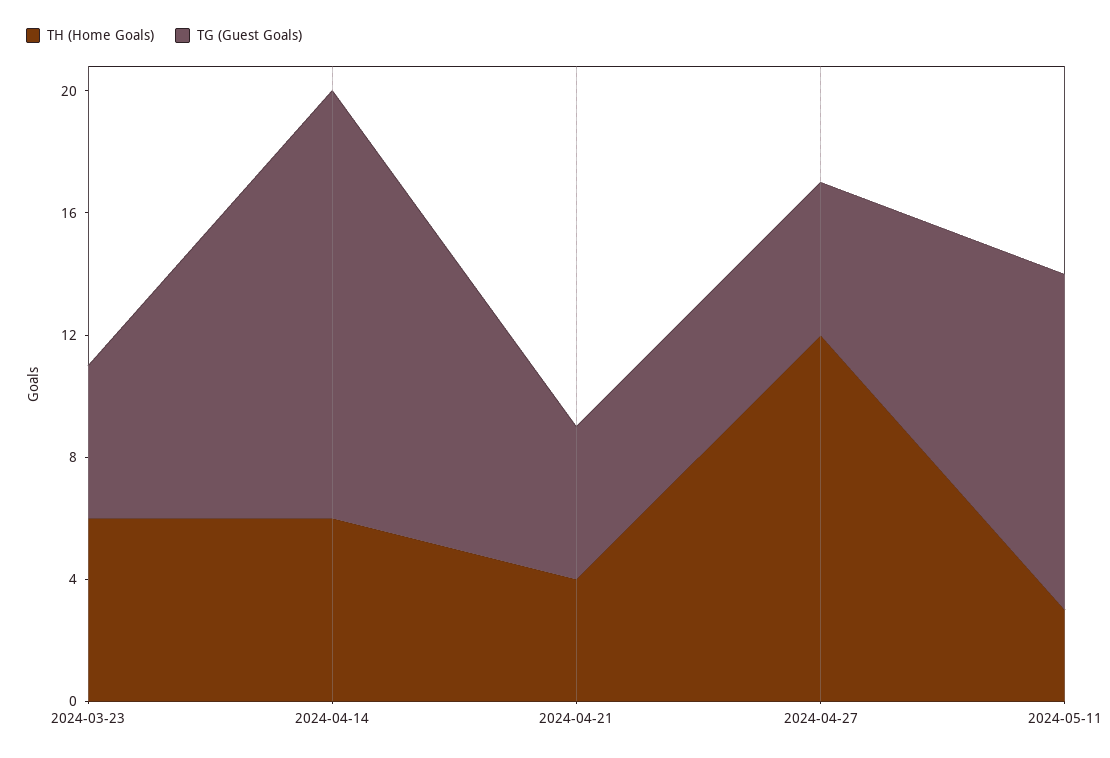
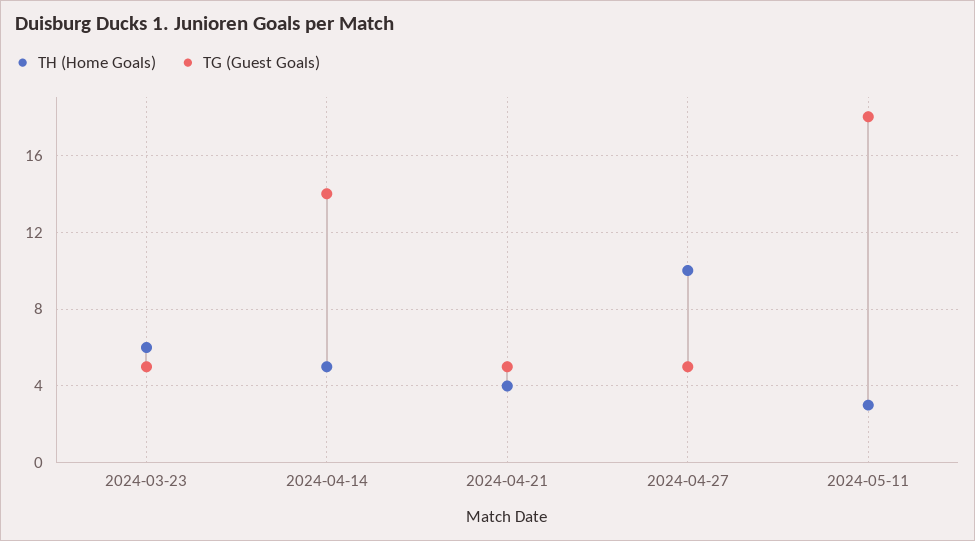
  {
    "TH (Home Goals)": {
      "2024-03-23": 6,
-     "2024-04-14": 6,
+     "2024-04-14": 5,
      "2024-04-21": 4,
-     "2024-04-27": 12,
+     "2024-04-27": 10,
      "2024-05-11": 3
    },
    "TG (Guest Goals)": {
      "2024-03-23": 5,
      "2024-04-14": 14,
      "2024-04-21": 5,
      "2024-04-27": 5,
-     "2024-05-11": 11
+     "2024-05-11": 18
    }
  }

